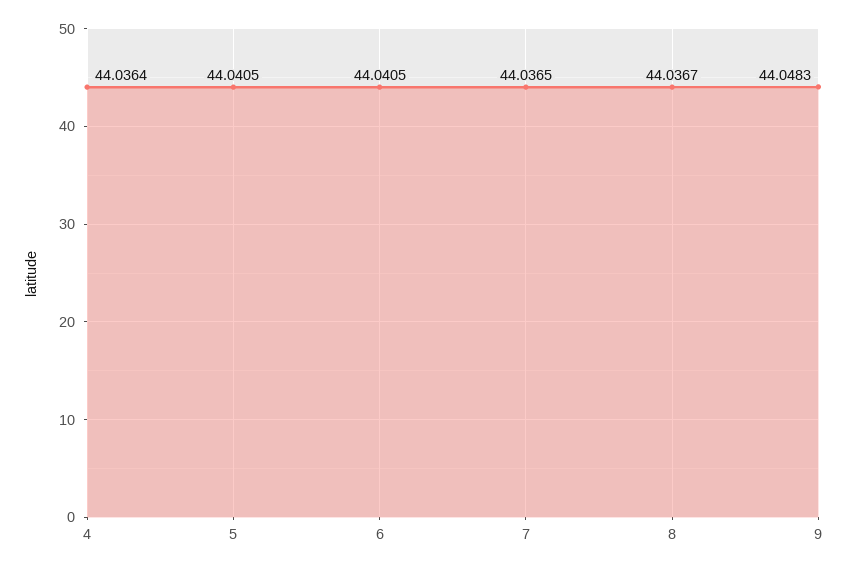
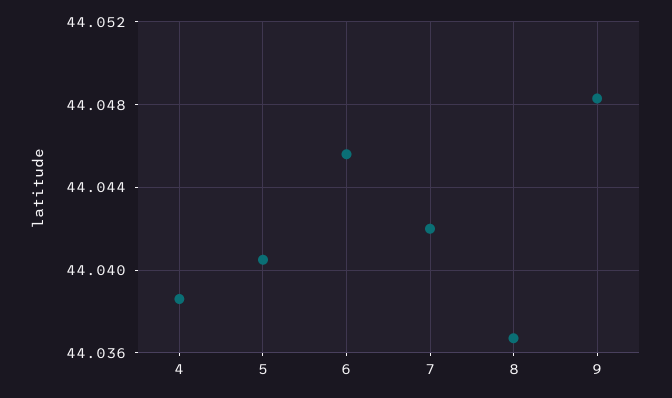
  {
-   "4": 44.0364,
+   "4": 44.0385,
    "5": 44.0405,
-   "6": 44.0405,
+   "6": 44.0455,
-   "7": 44.0365,
+   "7": 44.042,
    "8": 44.0367,
    "9": 44.0483
  }

